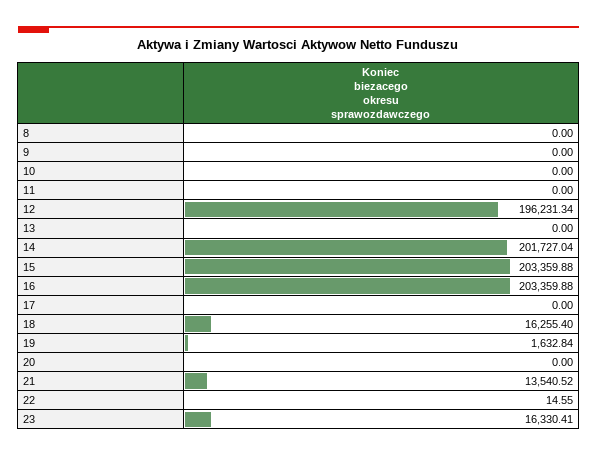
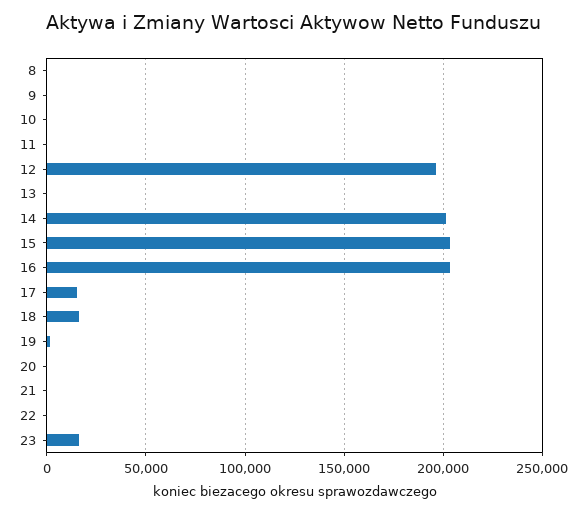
  {
    "8": 0,
    "9": 0,
    "10": 0,
    "11": 0,
    "12": 196231.34,
    "13": 0,
    "14": 201727.04,
    "15": 203359.88,
    "16": 203359.88,
-   "17": 0,
+   "17": 15000,
    "18": 16255.4,
    "19": 1632.84,
    "20": 0,
-   "21": 13540.52,
+   "21": 0,
    "22": 14.55,
    "23": 16330.41
  }

